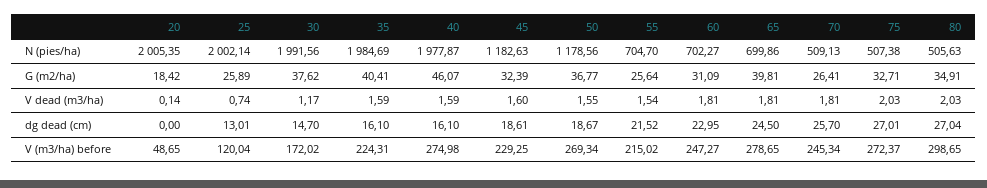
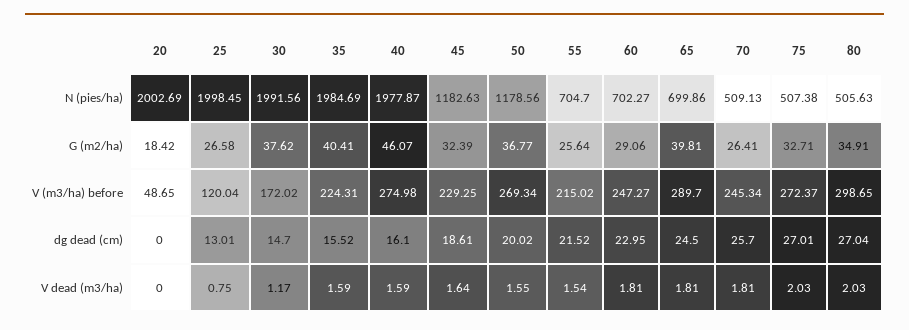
  {
    "20": {
-     "N (pies/ha)": 2005.35,
+     "N (pies/ha)": 2002.69,
      "G (m2/ha)": 18.42,
-     "V dead (m3/ha)": 0.14,
+     "V dead (m3/ha)": 0,
      "dg dead (cm)": 0,
      "V (m3/ha) before": 48.65
    },
    "25": {
-     "N (pies/ha)": 2002.14,
+     "N (pies/ha)": 1998.45,
-     "G (m2/ha)": 25.89,
+     "G (m2/ha)": 26.58,
-     "V dead (m3/ha)": 0.74,
+     "V dead (m3/ha)": 0.75,
      "dg dead (cm)": 13.01,
      "V (m3/ha) before": 120.04
    },
    "30": {
      "N (pies/ha)": 1991.56,
      "G (m2/ha)": 37.62,
      "V dead (m3/ha)": 1.17,
      "dg dead (cm)": 14.7,
      "V (m3/ha) before": 172.02
    },
    "35": {
      "N (pies/ha)": 1984.69,
      "G (m2/ha)": 40.41,
      "V dead (m3/ha)": 1.59,
-     "dg dead (cm)": 16.1,
+     "dg dead (cm)": 15.52,
      "V (m3/ha) before": 224.31
    },
    "40": {
      "N (pies/ha)": 1977.87,
      "G (m2/ha)": 46.07,
      "V dead (m3/ha)": 1.59,
      "dg dead (cm)": 16.1,
      "V (m3/ha) before": 274.98
    },
    "45": {
      "N (pies/ha)": 1182.63,
      "G (m2/ha)": 32.39,
-     "V dead (m3/ha)": 1.6,
+     "V dead (m3/ha)": 1.64,
      "dg dead (cm)": 18.61,
      "V (m3/ha) before": 229.25
    },
    "50": {
      "N (pies/ha)": 1178.56,
      "G (m2/ha)": 36.77,
      "V dead (m3/ha)": 1.55,
-     "dg dead (cm)": 18.67,
+     "dg dead (cm)": 20.02,
      "V (m3/ha) before": 269.34
    },
    "55": {
      "N (pies/ha)": 704.7,
      "G (m2/ha)": 25.64,
      "V dead (m3/ha)": 1.54,
      "dg dead (cm)": 21.52,
      "V (m3/ha) before": 215.02
    },
    "60": {
      "N (pies/ha)": 702.27,
-     "G (m2/ha)": 31.09,
+     "G (m2/ha)": 29.06,
      "V dead (m3/ha)": 1.81,
      "dg dead (cm)": 22.95,
      "V (m3/ha) before": 247.27
    },
    "65": {
      "N (pies/ha)": 699.86,
      "G (m2/ha)": 39.81,
      "V dead (m3/ha)": 1.81,
      "dg dead (cm)": 24.5,
-     "V (m3/ha) before": 278.65
+     "V (m3/ha) before": 289.7
    },
    "70": {
      "N (pies/ha)": 509.13,
      "G (m2/ha)": 26.41,
      "V dead (m3/ha)": 1.81,
      "dg dead (cm)": 25.7,
      "V (m3/ha) before": 245.34
    },
    "75": {
      "N (pies/ha)": 507.38,
      "G (m2/ha)": 32.71,
      "V dead (m3/ha)": 2.03,
      "dg dead (cm)": 27.01,
      "V (m3/ha) before": 272.37
    },
    "80": {
      "N (pies/ha)": 505.63,
      "G (m2/ha)": 34.91,
      "V dead (m3/ha)": 2.03,
      "dg dead (cm)": 27.04,
      "V (m3/ha) before": 298.65
    }
  }

